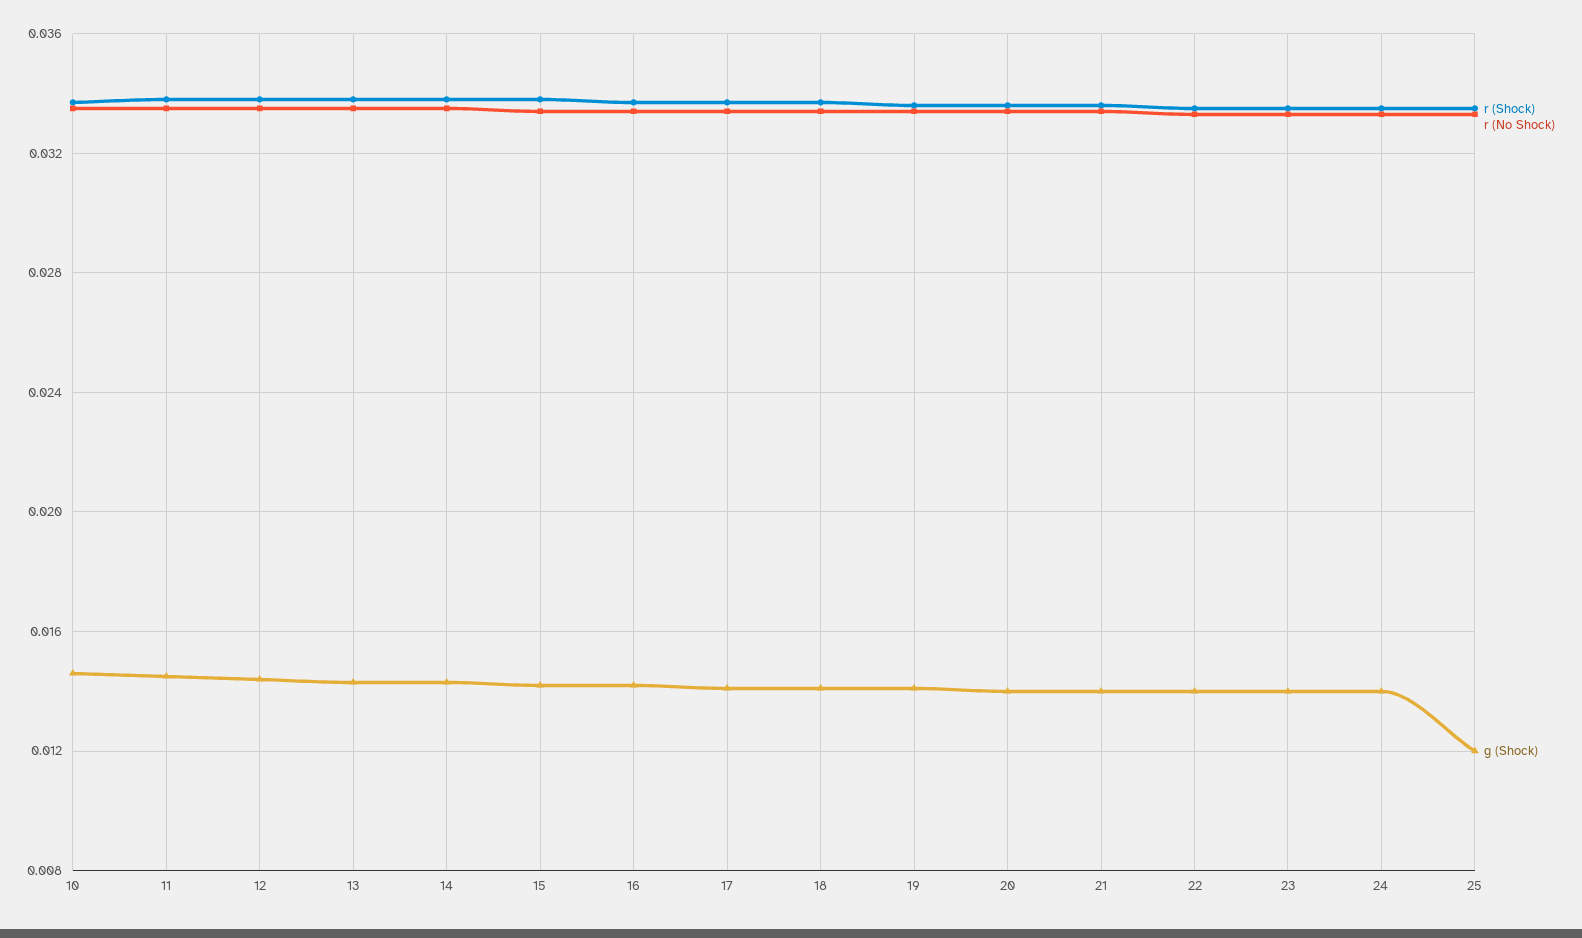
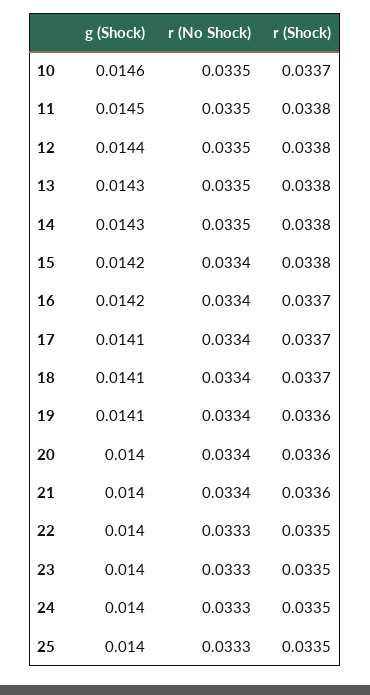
  {
    "r (Shock)": {
      "10": 0.0337,
      "11": 0.0338,
      "12": 0.0338,
      "13": 0.0338,
      "14": 0.0338,
      "15": 0.0338,
      "16": 0.0337,
      "17": 0.0337,
      "18": 0.0337,
      "19": 0.0336,
      "20": 0.0336,
      "21": 0.0336,
      "22": 0.0335,
      "23": 0.0335,
      "24": 0.0335,
      "25": 0.0335
    },
    "r (No Shock)": {
      "10": 0.0335,
      "11": 0.0335,
      "12": 0.0335,
      "13": 0.0335,
      "14": 0.0335,
      "15": 0.0334,
      "16": 0.0334,
      "17": 0.0334,
      "18": 0.0334,
      "19": 0.0334,
      "20": 0.0334,
      "21": 0.0334,
      "22": 0.0333,
      "23": 0.0333,
      "24": 0.0333,
      "25": 0.0333
    },
    "g (Shock)": {
      "10": 0.0146,
      "11": 0.0145,
      "12": 0.0144,
      "13": 0.0143,
      "14": 0.0143,
      "15": 0.0142,
      "16": 0.0142,
      "17": 0.0141,
      "18": 0.0141,
      "19": 0.0141,
      "20": 0.014,
      "21": 0.014,
      "22": 0.014,
      "23": 0.014,
      "24": 0.014,
-     "25": 0.012
+     "25": 0.014
    }
  }

